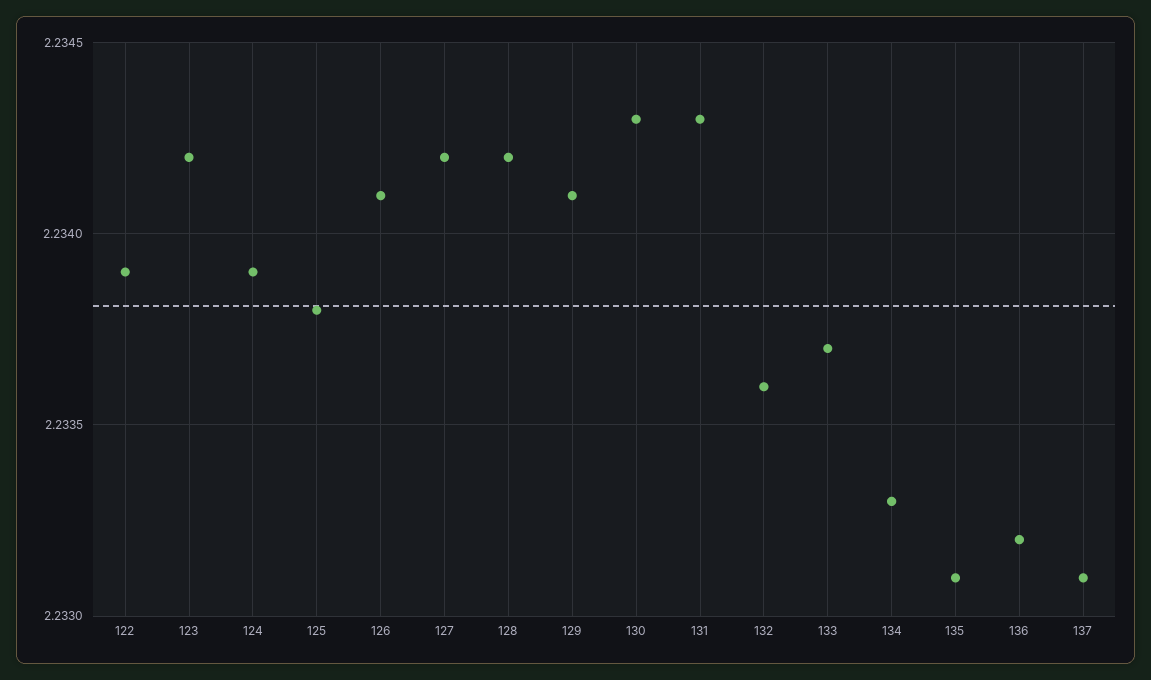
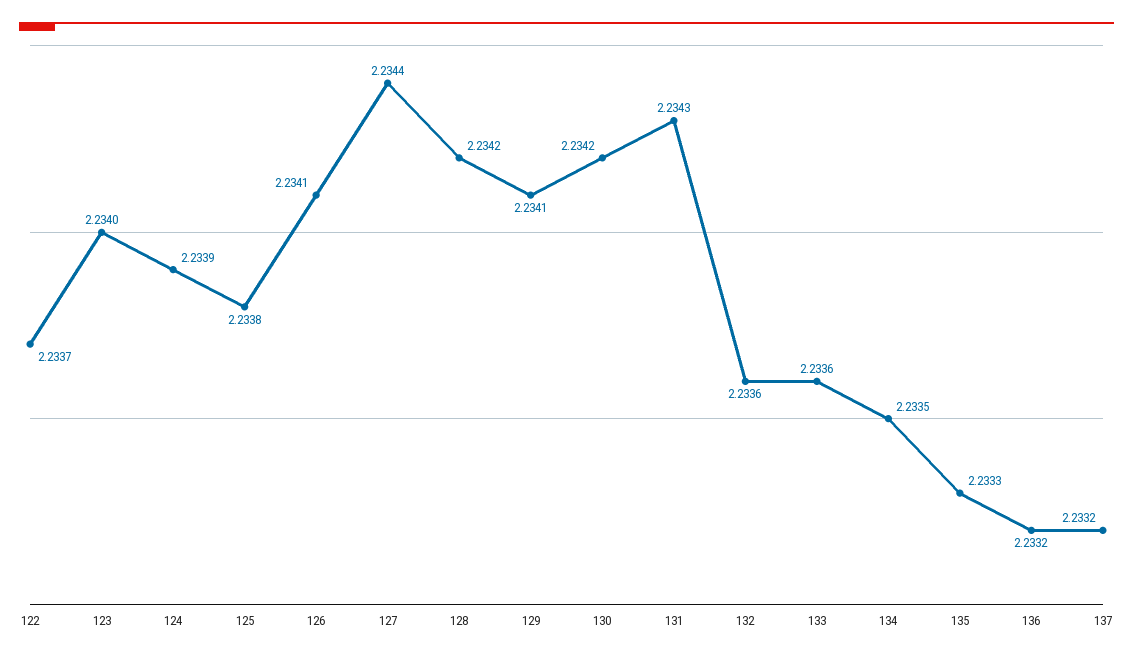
  {
-   "122": 2.2339,
+   "122": 2.2337,
-   "123": 2.2342,
+   "123": 2.234,
    "124": 2.2339,
    "125": 2.2338,
    "126": 2.2341,
-   "127": 2.2342,
+   "127": 2.2344,
    "128": 2.2342,
    "129": 2.2341,
-   "130": 2.2343,
+   "130": 2.2342,
    "131": 2.2343,
    "132": 2.2336,
-   "133": 2.2337,
+   "133": 2.2336,
-   "134": 2.2333,
+   "134": 2.2335,
-   "135": 2.2331,
+   "135": 2.2333,
    "136": 2.2332,
-   "137": 2.2331
+   "137": 2.2332
  }

